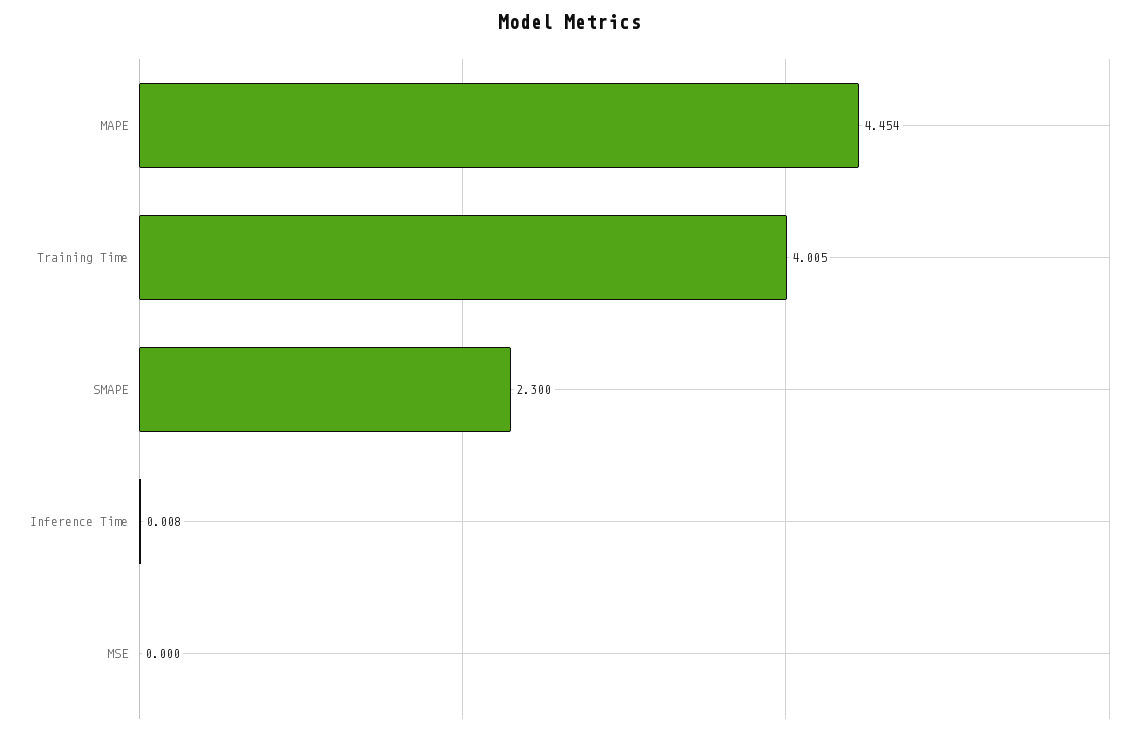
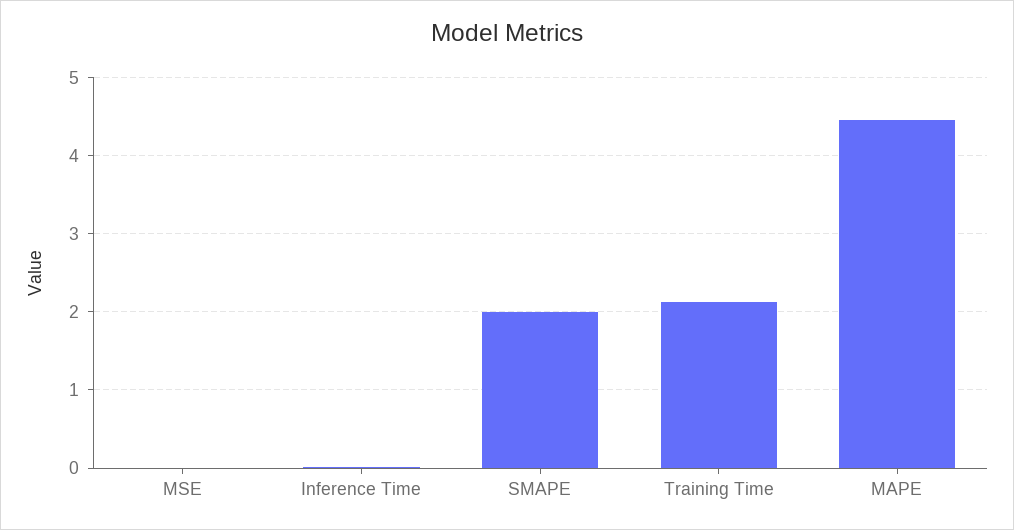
  {
    "MAPE": 4.454,
-   "Training Time": 4.005,
+   "Training Time": 2.1,
-   "SMAPE": 2.3,
+   "SMAPE": 2,
    "Inference Time": 0.008,
    "MSE": 0
  }

